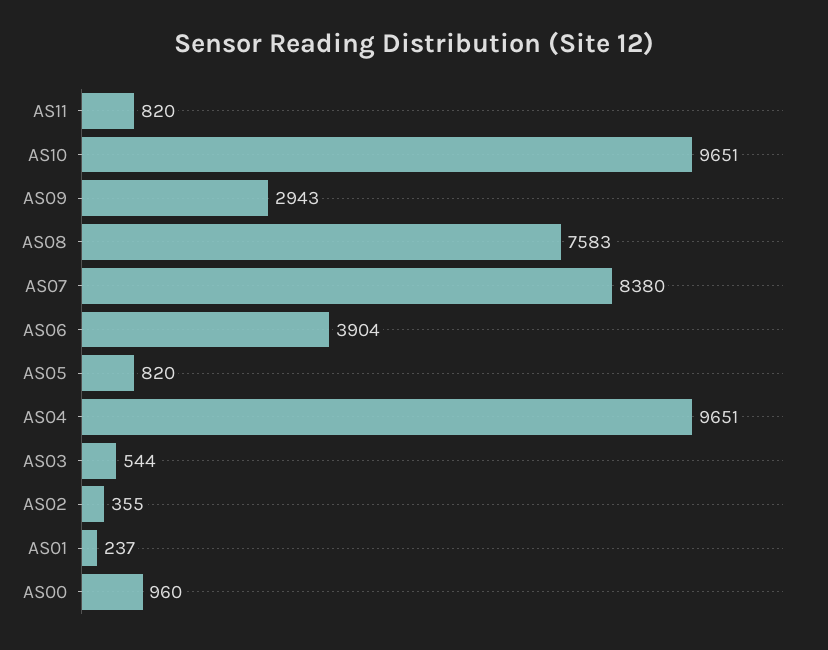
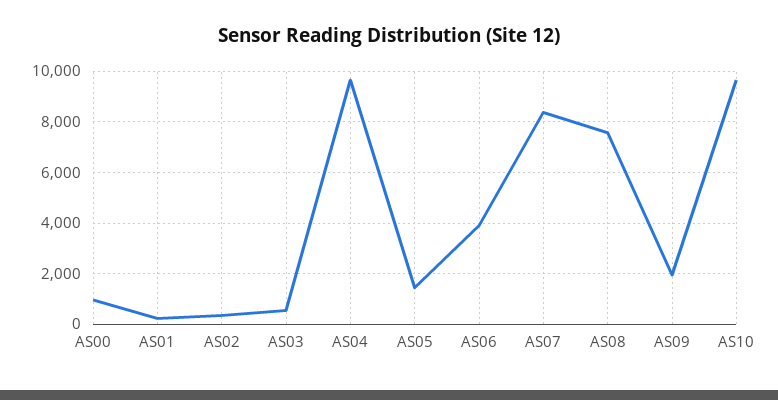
  {
-   "AS11": 820,
    "AS10": 9651,
-   "AS09": 2943,
+   "AS09": 2000,
    "AS08": 7583,
    "AS07": 8380,
    "AS06": 3904,
-   "AS05": 820,
+   "AS05": 1500,
    "AS04": 9651,
    "AS03": 544,
    "AS02": 355,
    "AS01": 237,
    "AS00": 960
  }

